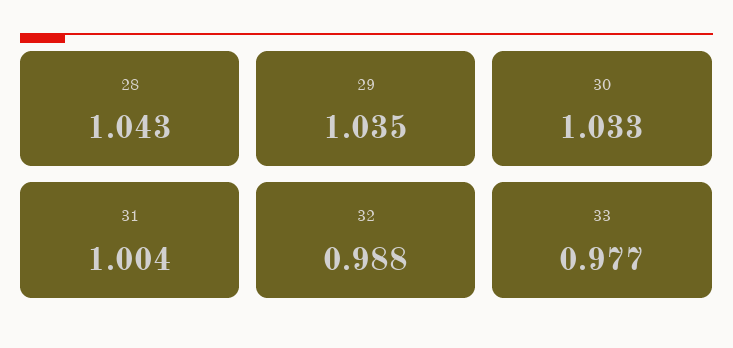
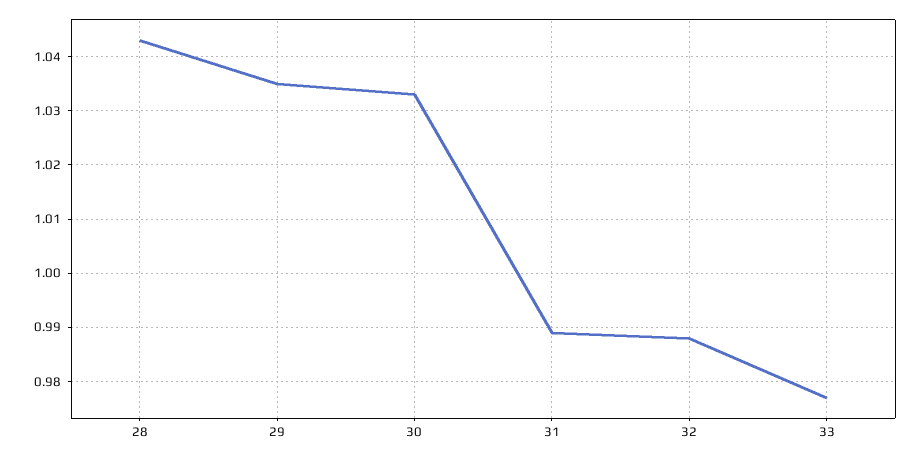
  {
    "28": 1.043,
    "29": 1.035,
    "30": 1.033,
-   "31": 1.004,
+   "31": 0.99,
    "32": 0.988,
    "33": 0.977
  }

